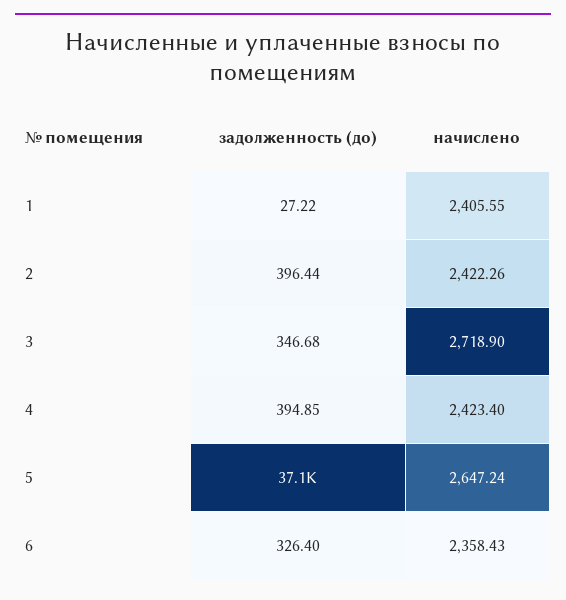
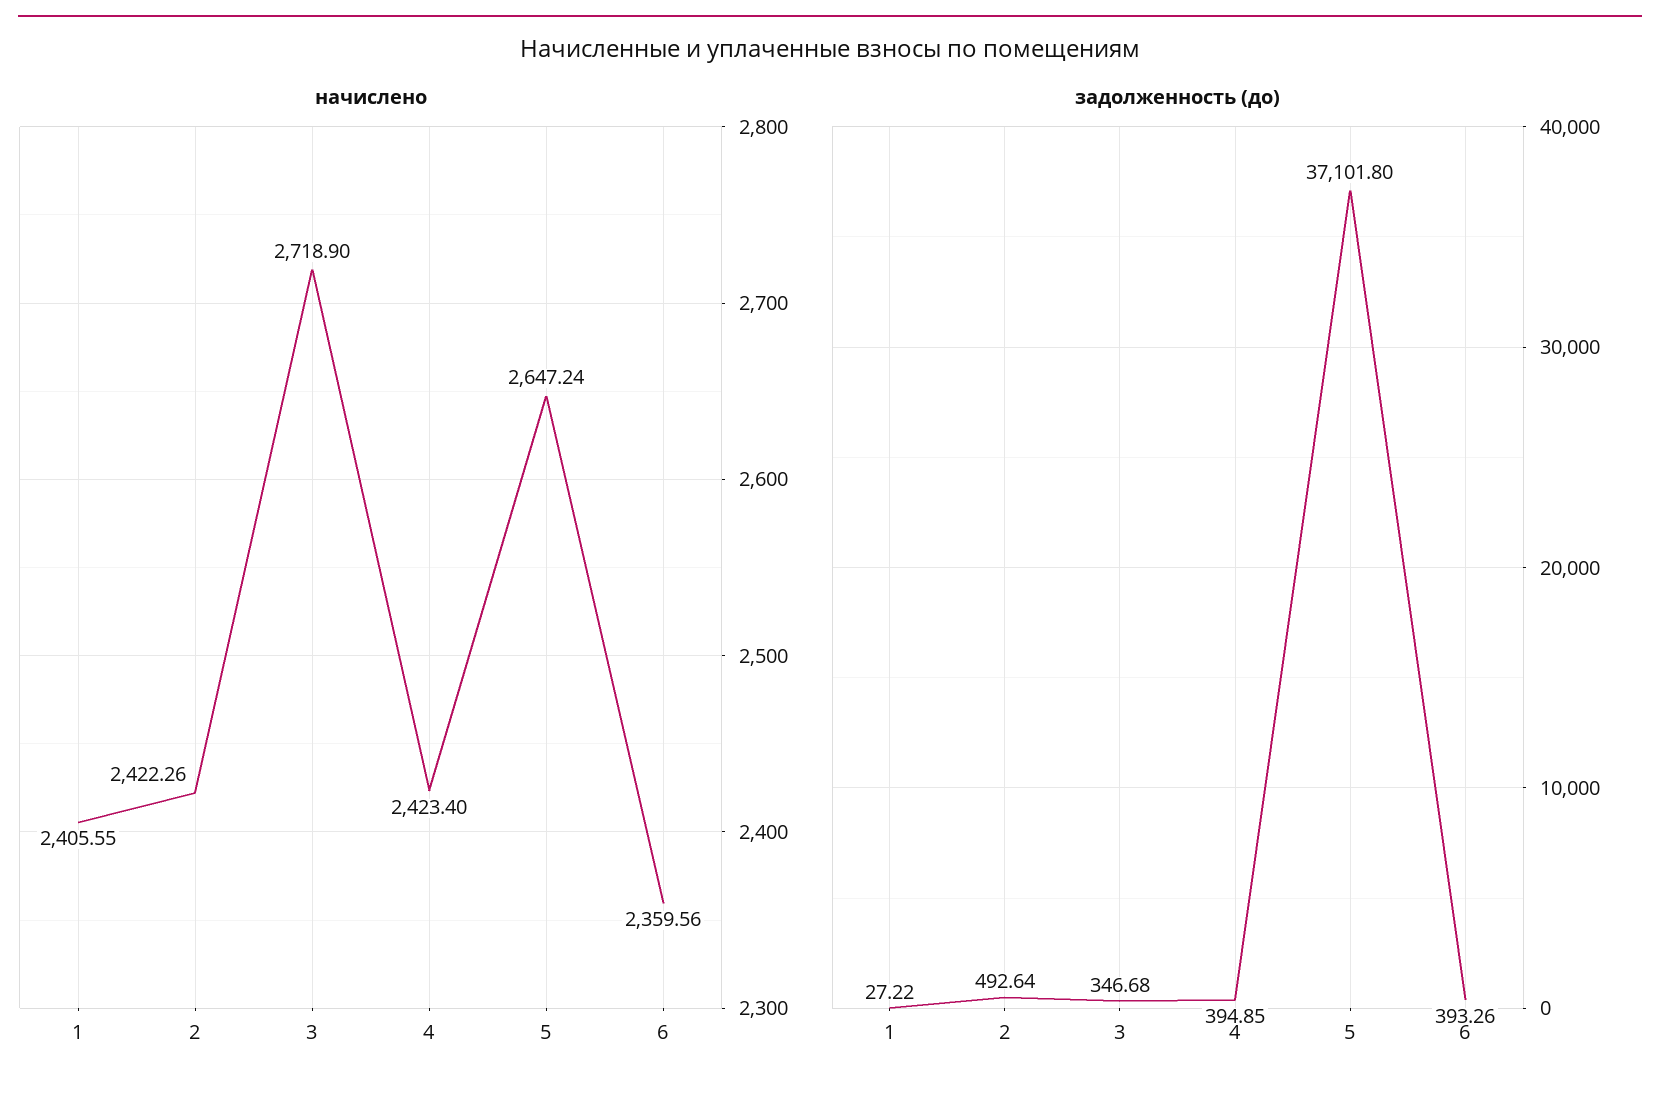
  {
    "задолженность (до)": {
      "1": 27.22,
-     "2": 396.44,
+     "2": 492.64,
      "3": 346.68,
      "4": 394.85,
      "5": 37101.8,
-     "6": 326.4
+     "6": 393.26
    },
    "начислено": {
      "1": 2405.55,
      "2": 2422.26,
      "3": 2718.9,
      "4": 2423.4,
      "5": 2647.24,
-     "6": 2358.43
+     "6": 2359.56
    }
  }

